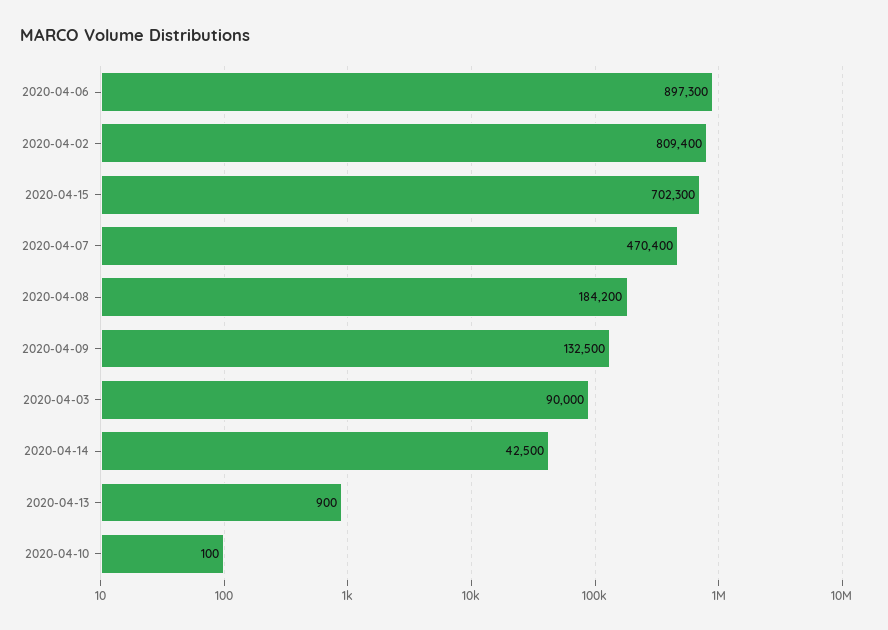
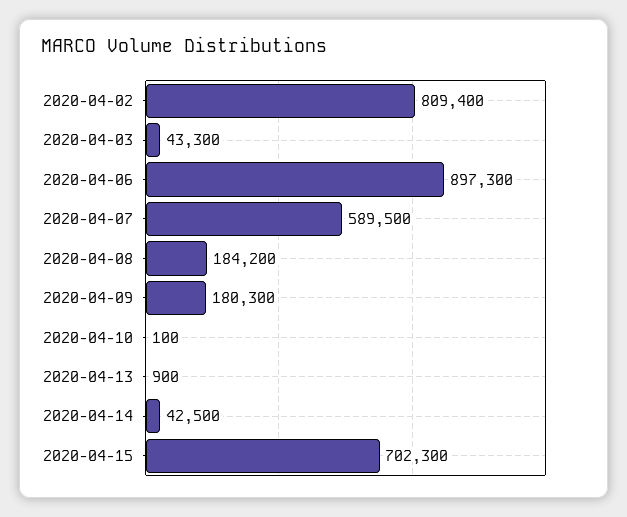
  {
    "2020-04-06": 897300,
    "2020-04-02": 809400,
    "2020-04-15": 702300,
-   "2020-04-07": 470400,
+   "2020-04-07": 589500,
    "2020-04-08": 184200,
-   "2020-04-09": 132500,
+   "2020-04-09": 180300,
-   "2020-04-03": 90000,
+   "2020-04-03": 43300,
    "2020-04-14": 42500,
    "2020-04-13": 900,
    "2020-04-10": 100
  }

